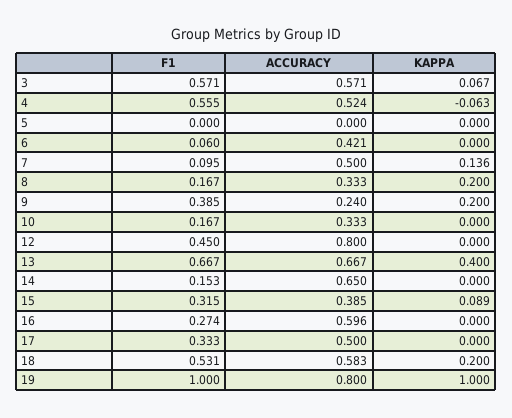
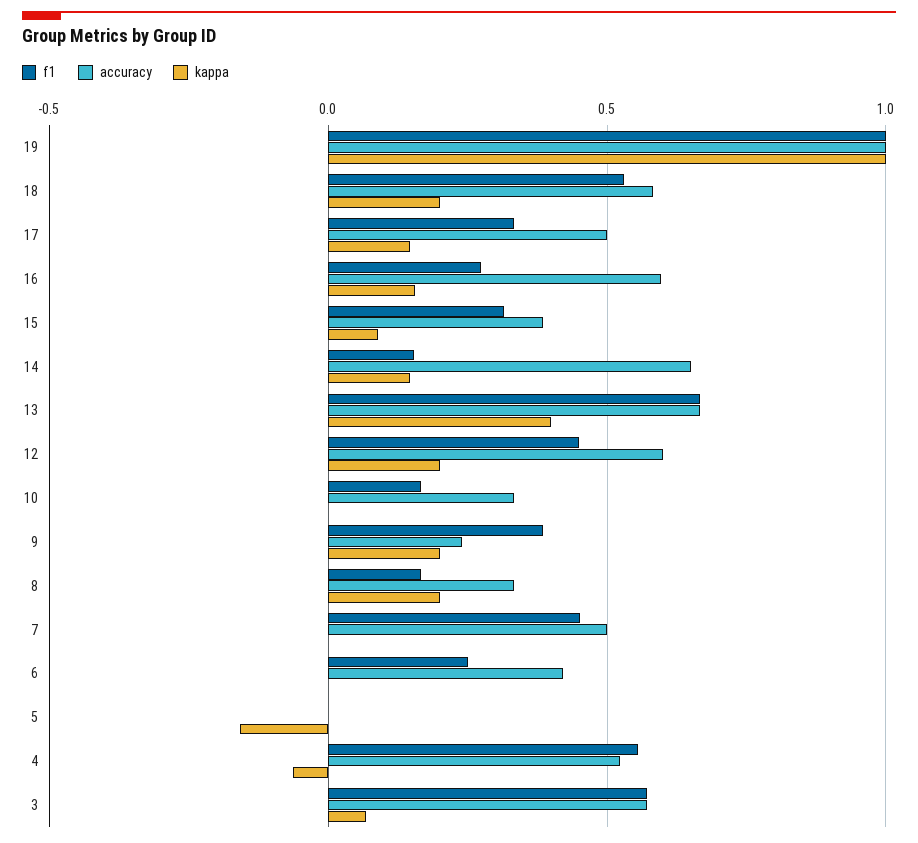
  {
    "F1": {
      "3": 0.571,
      "4": 0.555,
      "5": 0,
-     "6": 0.06,
+     "6": 0.25,
-     "7": 0.095,
+     "7": 0.45,
      "8": 0.167,
      "9": 0.385,
      "10": 0.167,
      "12": 0.45,
      "13": 0.667,
      "14": 0.153,
      "15": 0.315,
      "16": 0.274,
      "17": 0.333,
      "18": 0.531,
      "19": 1
    },
    "ACCURACY": {
      "3": 0.571,
      "4": 0.524,
      "5": 0,
      "6": 0.421,
      "7": 0.5,
      "8": 0.333,
      "9": 0.24,
      "10": 0.333,
-     "12": 0.8,
+     "12": 0.6,
      "13": 0.667,
      "14": 0.65,
      "15": 0.385,
      "16": 0.596,
      "17": 0.5,
      "18": 0.583,
-     "19": 0.8
+     "19": 1
    },
    "KAPPA": {
      "3": 0.067,
      "4": -0.063,
-     "5": 0,
+     "5": -0.15,
      "6": 0,
-     "7": 0.136,
+     "7": 0,
      "8": 0.2,
      "9": 0.2,
      "10": 0,
-     "12": 0,
+     "12": 0.2,
      "13": 0.4,
-     "14": 0,
+     "14": 0.15,
      "15": 0.089,
-     "16": 0,
+     "16": 0.15,
-     "17": 0,
+     "17": 0.15,
      "18": 0.2,
      "19": 1
    }
  }

